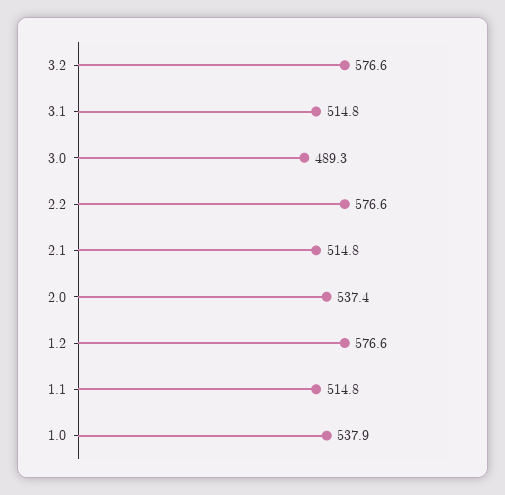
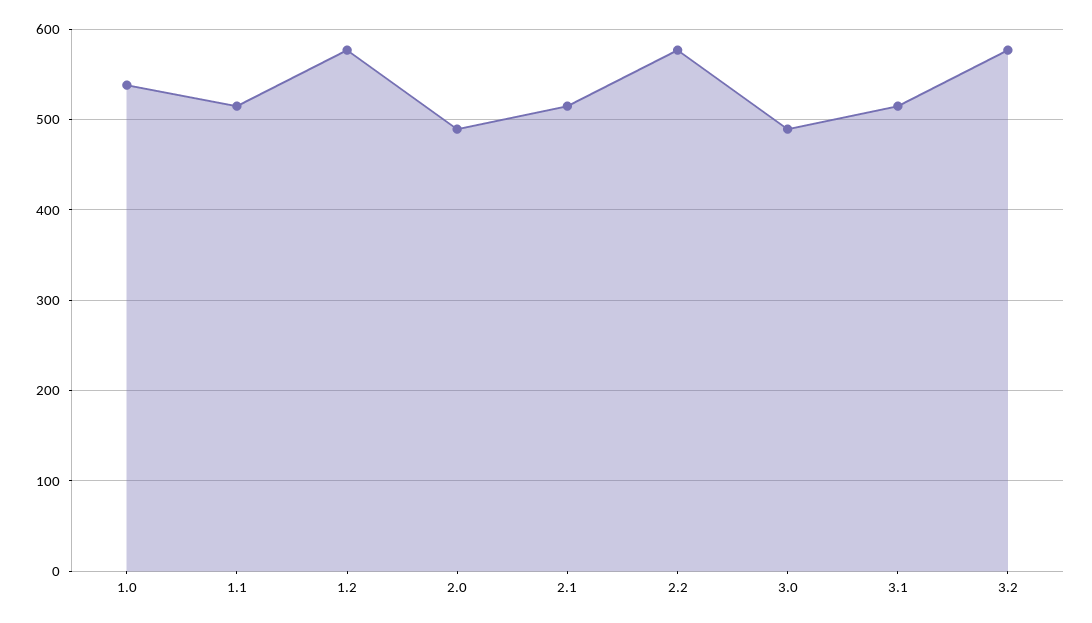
  {
    "3.2": 576.6,
    "3.1": 514.8,
    "3.0": 489.3,
    "2.2": 576.6,
    "2.1": 514.8,
-   "2.0": 537.4,
+   "2.0": 490,
    "1.2": 576.6,
    "1.1": 514.8,
    "1.0": 537.9
  }

